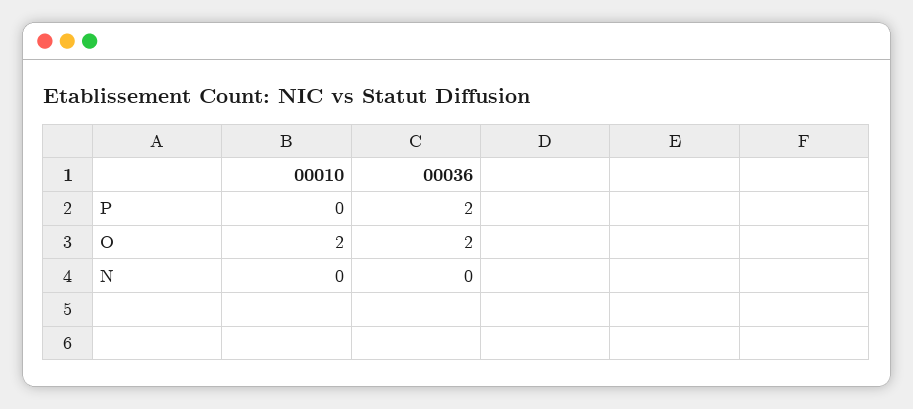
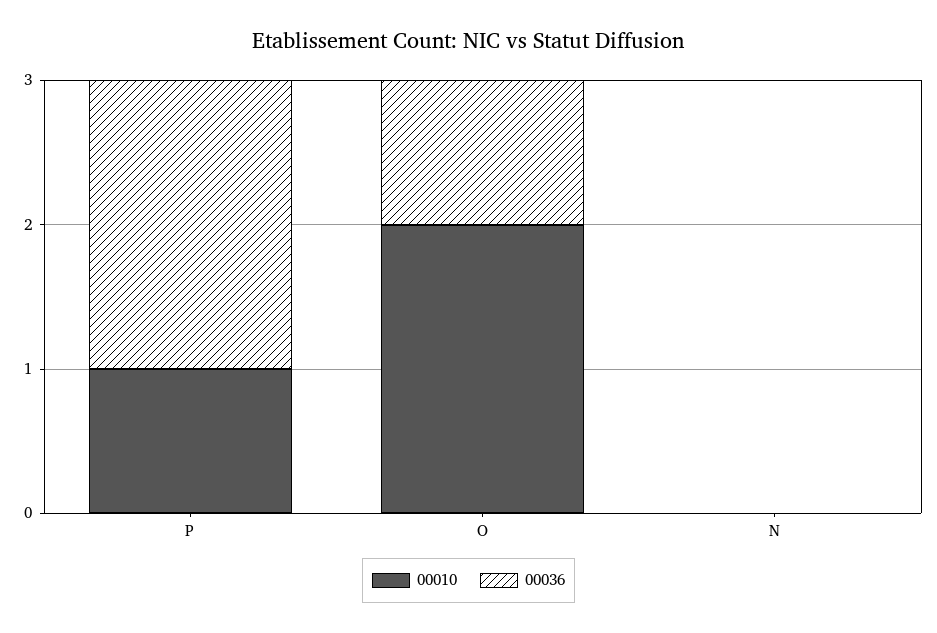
  {
    "00010": {
-     "P": 0,
+     "P": 1,
      "O": 2,
      "N": 0
    },
    "00036": {
      "P": 2,
-     "O": 2,
+     "O": 1,
      "N": 0
    }
  }

